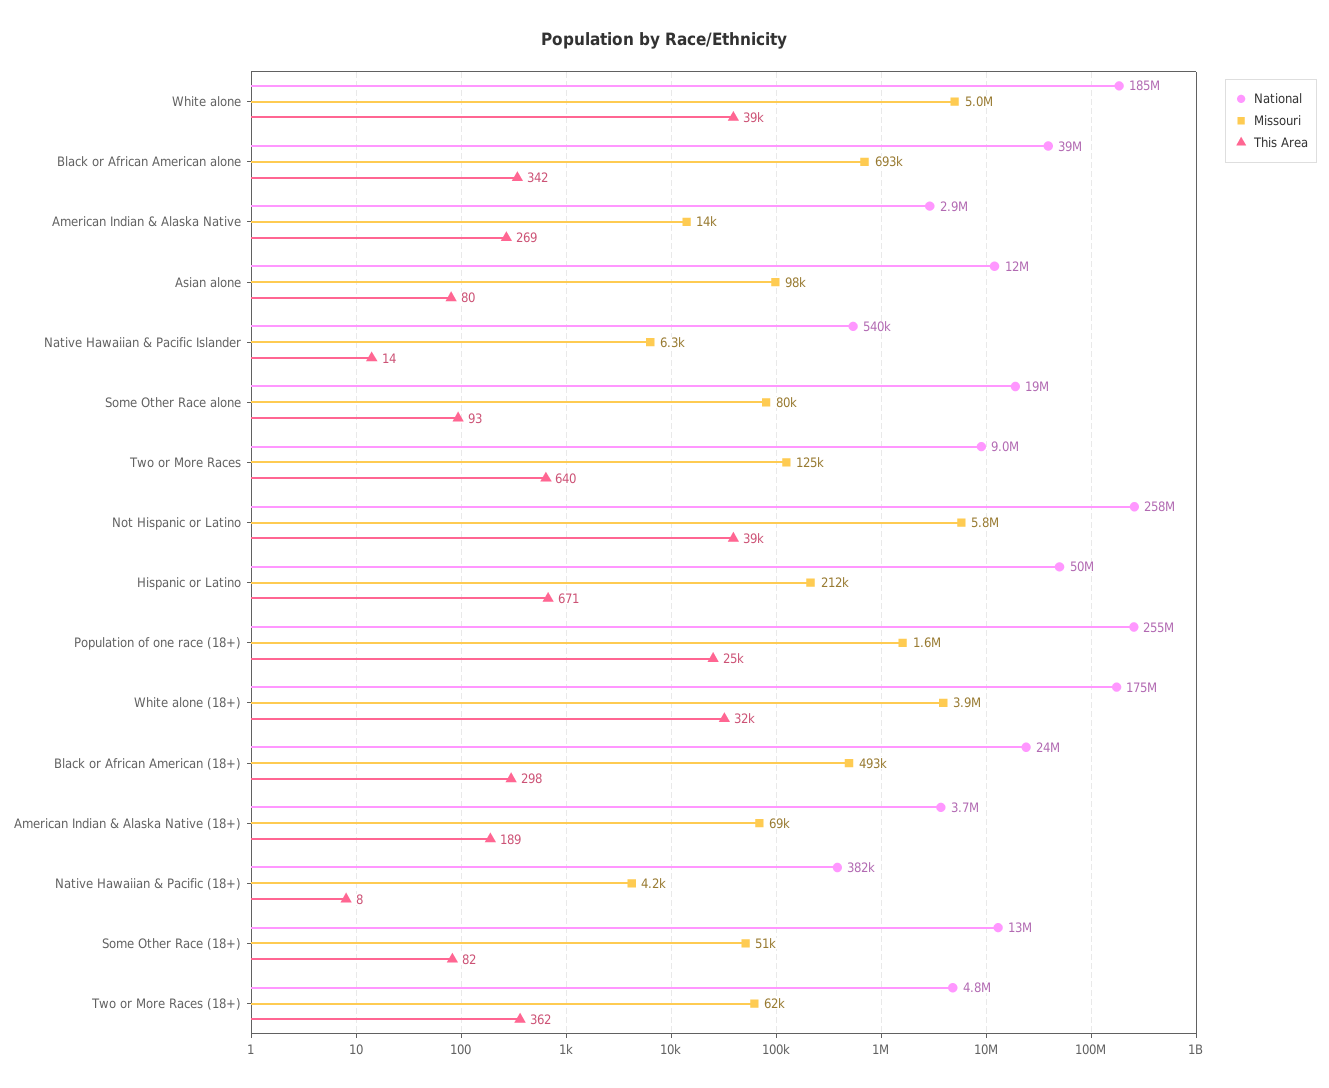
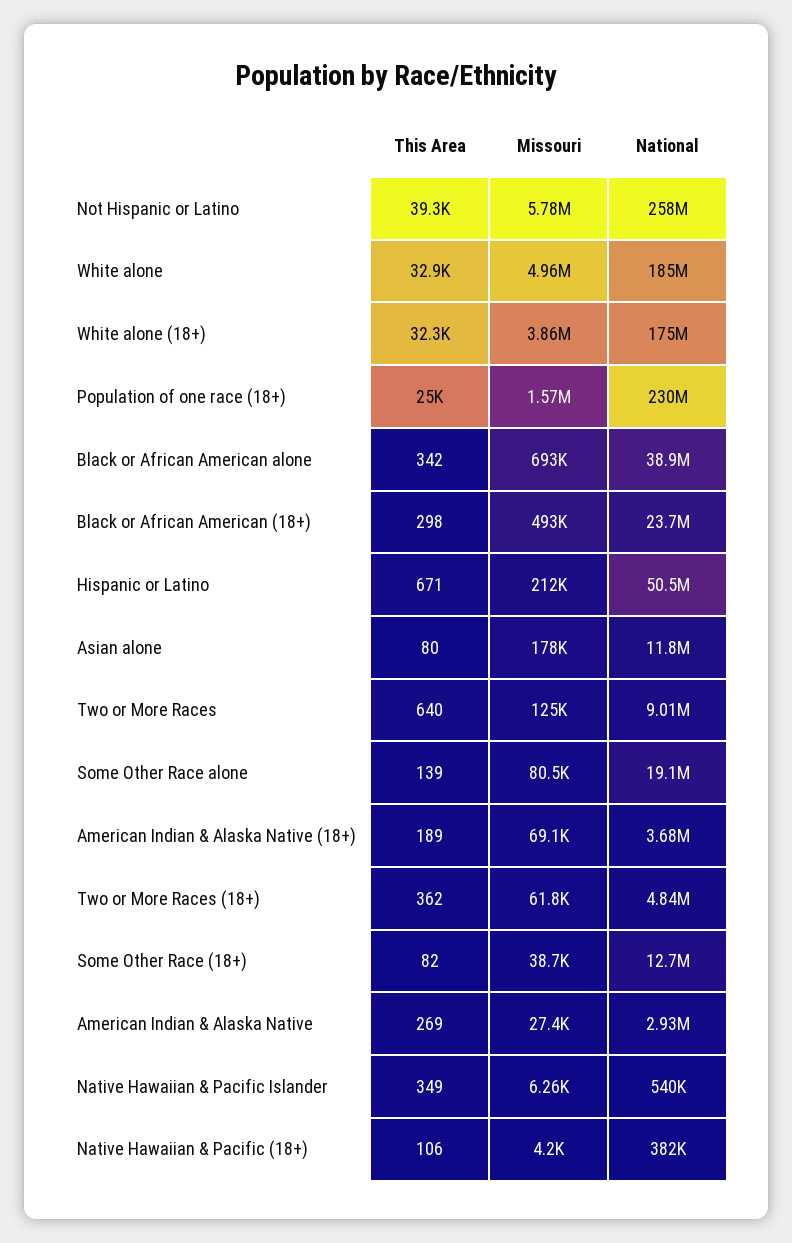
  {
    "National": {
      "White alone": 185000000,
      "Black or African American alone": 38900000,
      "American Indian & Alaska Native": 2930000,
      "Asian alone": 11800000,
      "Native Hawaiian & Pacific Islander": 540000,
      "Some Other Race alone": 19100000,
      "Two or More Races": 9010000,
      "Not Hispanic or Latino": 258000000,
      "Hispanic or Latino": 50500000,
-     "Population of one race (18+)": 255000000,
+     "Population of one race (18+)": 230000000,
      "White alone (18+)": 175000000,
      "Black or African American (18+)": 23700000,
      "American Indian & Alaska Native (18+)": 3680000,
      "Native Hawaiian & Pacific (18+)": 382000,
      "Some Other Race (18+)": 12700000,
      "Two or More Races (18+)": 4840000
    },
    "Missouri": {
      "White alone": 4960000,
      "Black or African American alone": 693000,
-     "American Indian & Alaska Native": 14000,
+     "American Indian & Alaska Native": 27400,
-     "Asian alone": 98000,
+     "Asian alone": 178000,
      "Native Hawaiian & Pacific Islander": 6260,
      "Some Other Race alone": 80500,
      "Two or More Races": 125000,
      "Not Hispanic or Latino": 5780000,
      "Hispanic or Latino": 212000,
      "Population of one race (18+)": 1570000,
      "White alone (18+)": 3860000,
      "Black or African American (18+)": 493000,
      "American Indian & Alaska Native (18+)": 69100,
      "Native Hawaiian & Pacific (18+)": 4200,
-     "Some Other Race (18+)": 51000,
+     "Some Other Race (18+)": 38700,
      "Two or More Races (18+)": 61800
    },
    "This Area": {
-     "White alone": 39000,
+     "White alone": 32900,
      "Black or African American alone": 342,
      "American Indian & Alaska Native": 269,
      "Asian alone": 80,
-     "Native Hawaiian & Pacific Islander": 14,
+     "Native Hawaiian & Pacific Islander": 349,
-     "Some Other Race alone": 93,
+     "Some Other Race alone": 139,
      "Two or More Races": 640,
      "Not Hispanic or Latino": 39300,
      "Hispanic or Latino": 671,
      "Population of one race (18+)": 25000,
      "White alone (18+)": 32300,
      "Black or African American (18+)": 298,
      "American Indian & Alaska Native (18+)": 189,
-     "Native Hawaiian & Pacific (18+)": 8,
+     "Native Hawaiian & Pacific (18+)": 106,
      "Some Other Race (18+)": 82,
      "Two or More Races (18+)": 362
    }
  }

